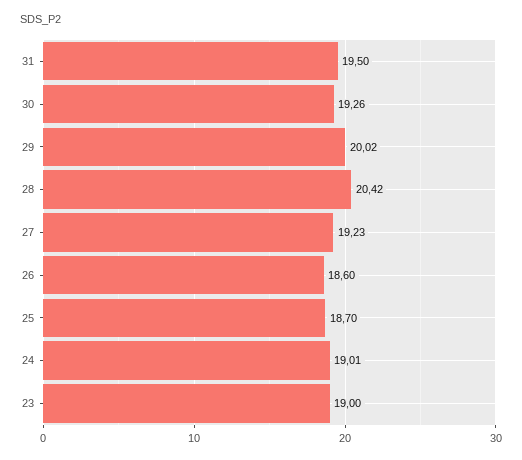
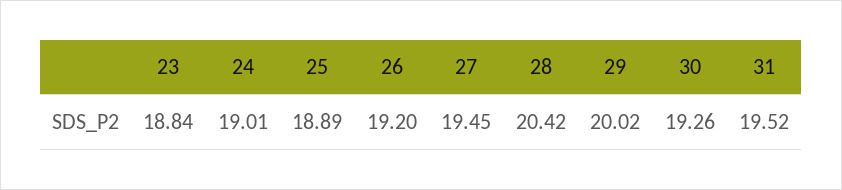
  {
-   "31": 19.5,
+   "31": 19.52,
    "30": 19.26,
    "29": 20.02,
    "28": 20.42,
-   "27": 19.23,
+   "27": 19.45,
-   "26": 18.6,
+   "26": 19.2,
-   "25": 18.7,
+   "25": 18.89,
    "24": 19.01,
-   "23": 19
+   "23": 18.84
  }

